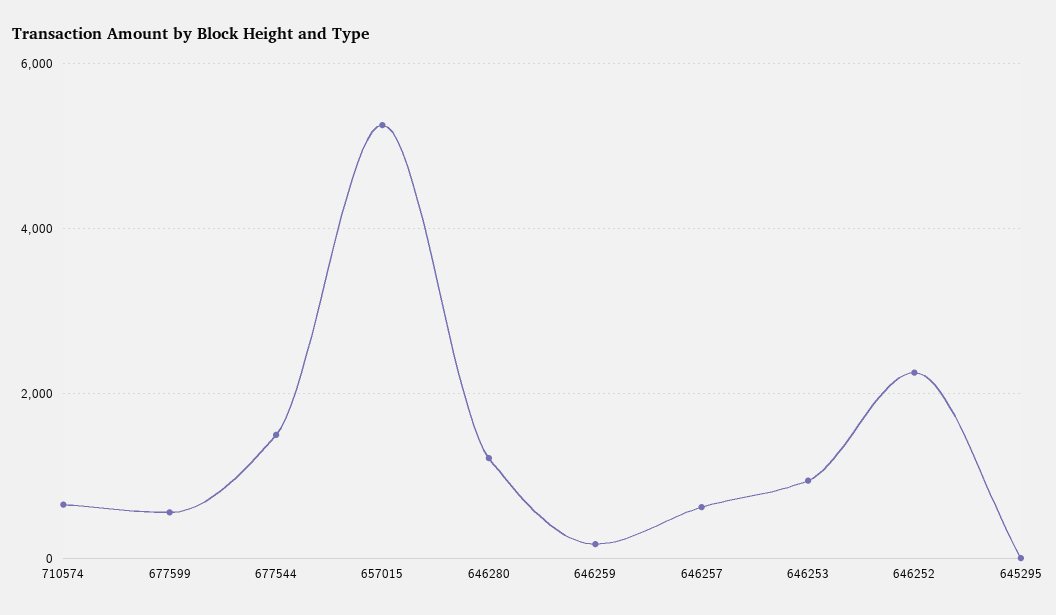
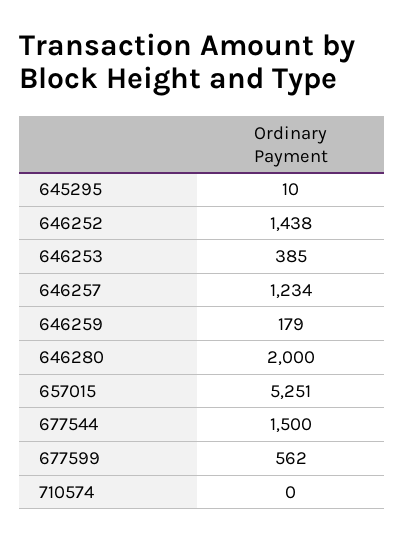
  {
-   "710574": 600,
+   "710574": 0,
    "677599": 562,
    "677544": 1500,
    "657015": 5251,
-   "646280": 1200,
+   "646280": 2000,
    "646259": 179,
-   "646257": 600,
+   "646257": 1234,
-   "646253": 1000,
+   "646253": 385,
-   "646252": 2200,
+   "646252": 1438,
    "645295": 10
  }

